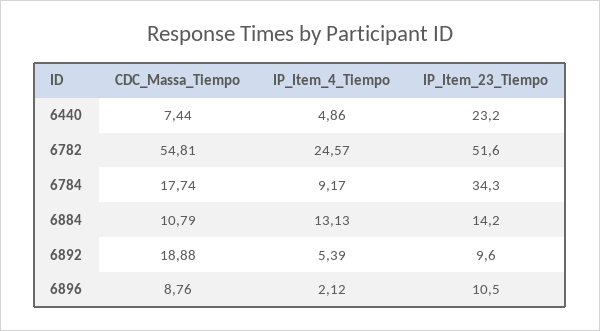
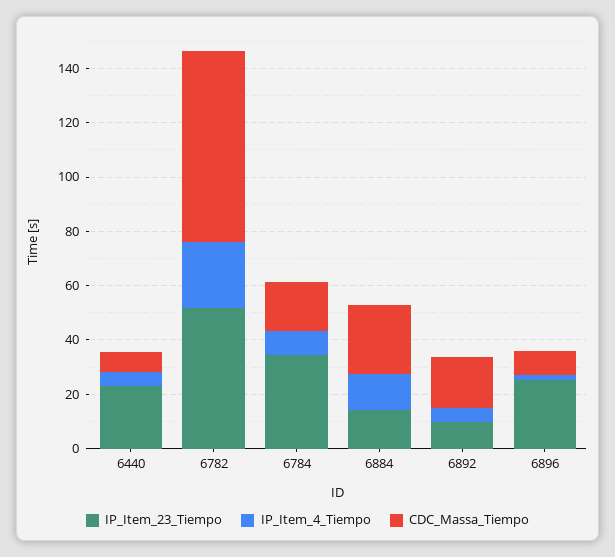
  {
    "CDC_Massa_Tiempo": {
      "6440": 7.44,
-     "6782": 54.81,
+     "6782": 70,
      "6784": 17.74,
-     "6884": 10.79,
+     "6884": 25,
      "6892": 18.88,
      "6896": 8.76
    },
    "IP_Item_4_Tiempo": {
      "6440": 4.86,
      "6782": 24.57,
      "6784": 9.17,
      "6884": 13.13,
      "6892": 5.39,
      "6896": 2.12
    },
    "IP_Item_23_Tiempo": {
      "6440": 23.2,
      "6782": 51.6,
      "6784": 34.3,
      "6884": 14.2,
      "6892": 9.6,
-     "6896": 10.5
+     "6896": 25
    }
  }

